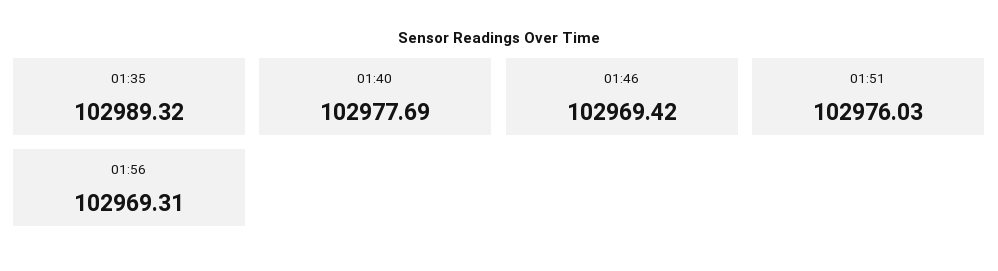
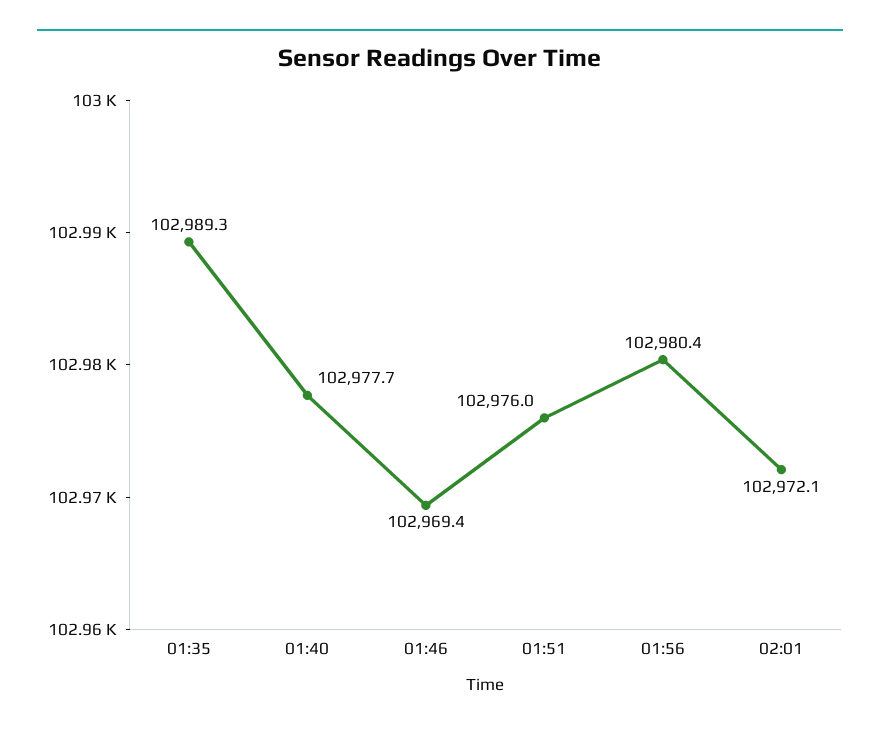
  {
    "01:35": 102989.32,
    "01:40": 102977.69,
    "01:46": 102969.42,
    "01:51": 102976.03,
-   "01:56": 102969.31
+   "01:56": 102980.4,
+   "02:01": 102972.1
  }

